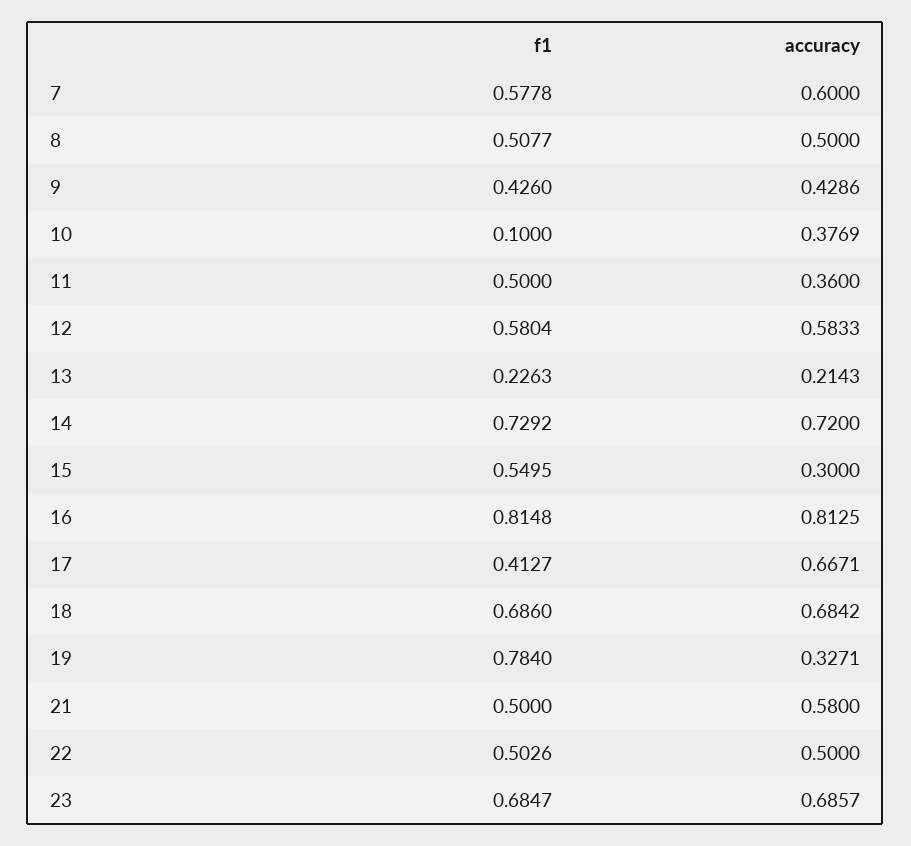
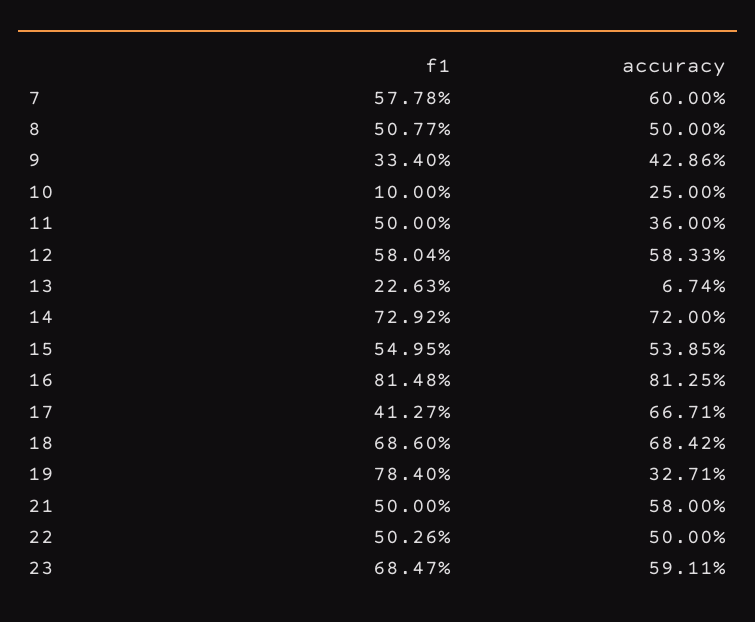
  {
    "f1": {
      "7": 0.5778,
      "8": 0.5077,
-     "9": 0.426,
+     "9": 0.334,
      "10": 0.1,
      "11": 0.5,
      "12": 0.5804,
      "13": 0.2263,
      "14": 0.7292,
      "15": 0.5495,
      "16": 0.8148,
      "17": 0.4127,
      "18": 0.686,
      "19": 0.784,
      "21": 0.5,
      "22": 0.5026,
      "23": 0.6847
    },
    "accuracy": {
      "7": 0.6,
      "8": 0.5,
      "9": 0.4286,
-     "10": 0.3769,
+     "10": 0.25,
      "11": 0.36,
      "12": 0.5833,
-     "13": 0.2143,
+     "13": 0.0674,
      "14": 0.72,
-     "15": 0.3,
+     "15": 0.5385,
      "16": 0.8125,
      "17": 0.6671,
      "18": 0.6842,
      "19": 0.3271,
      "21": 0.58,
      "22": 0.5,
-     "23": 0.6857
+     "23": 0.5911
    }
  }

